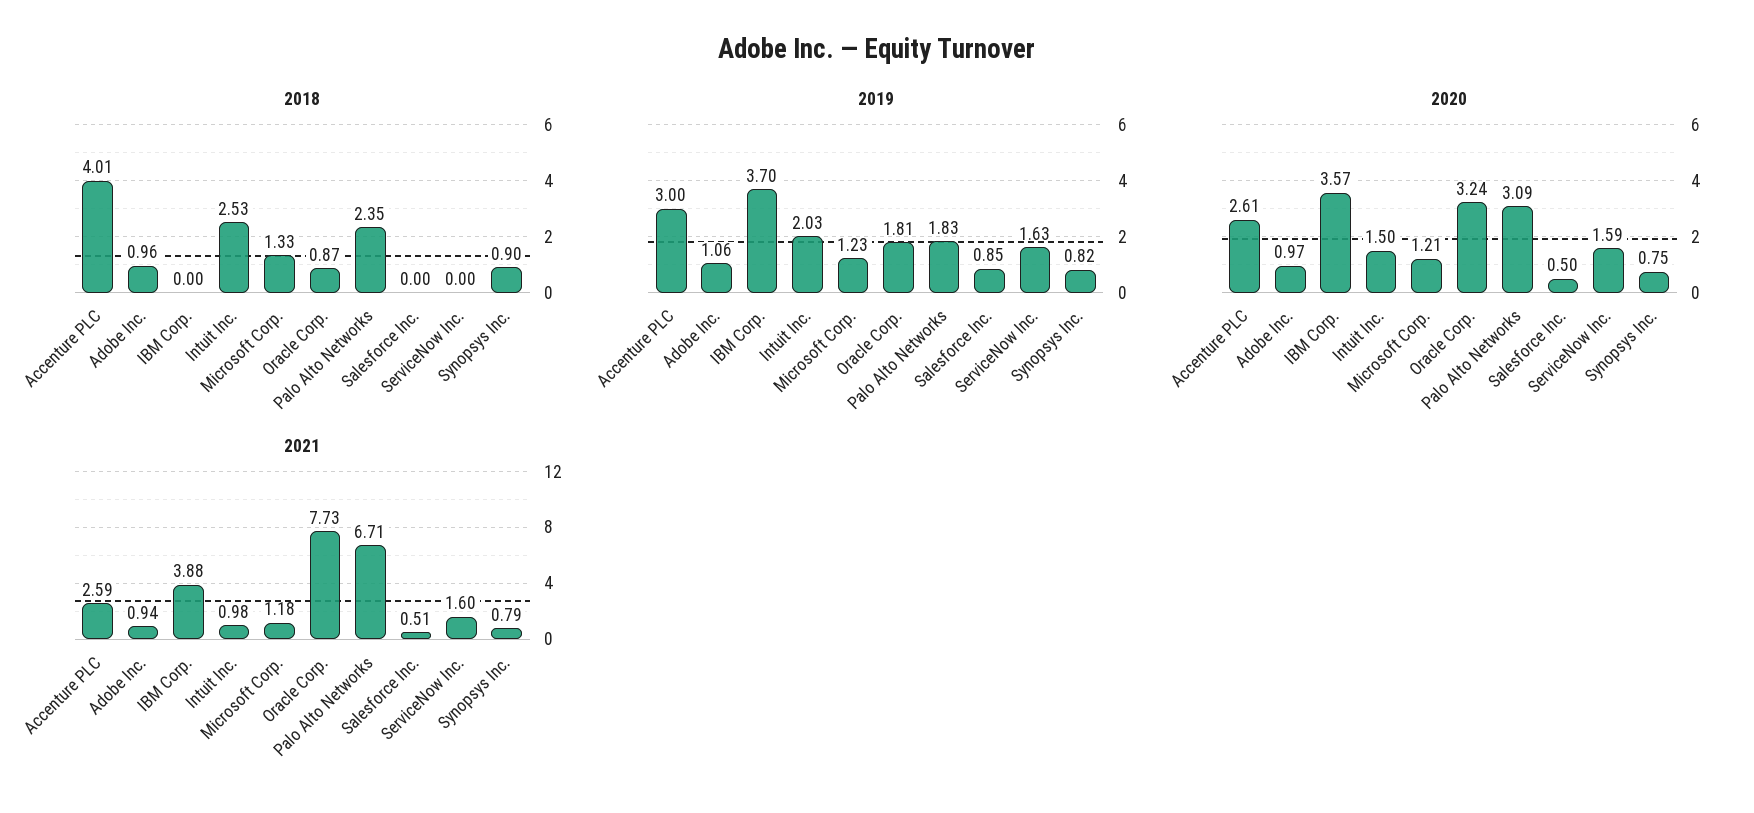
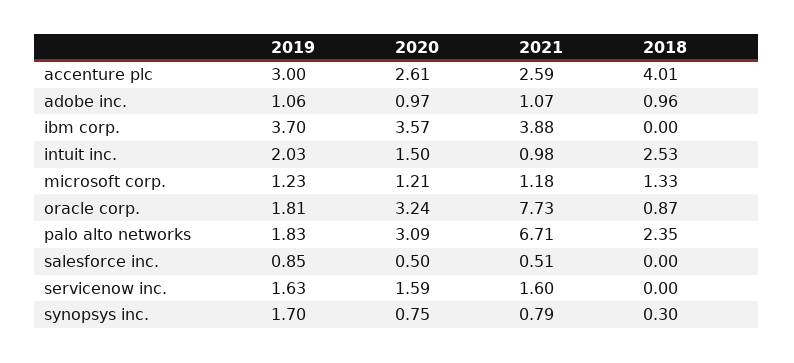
  {
    "2018": {
      "Accenture PLC": 4.01,
      "Adobe Inc.": 0.96,
      "IBM Corp.": 0,
      "Intuit Inc.": 2.53,
      "Microsoft Corp.": 1.33,
      "Oracle Corp.": 0.87,
      "Palo Alto Networks": 2.35,
      "Salesforce Inc.": 0,
      "ServiceNow Inc.": 0,
-     "Synopsys Inc.": 0.9
+     "Synopsys Inc.": 0.3
    },
    "2019": {
      "Accenture PLC": 3,
      "Adobe Inc.": 1.06,
      "IBM Corp.": 3.7,
      "Intuit Inc.": 2.03,
      "Microsoft Corp.": 1.23,
      "Oracle Corp.": 1.81,
      "Palo Alto Networks": 1.83,
      "Salesforce Inc.": 0.85,
      "ServiceNow Inc.": 1.63,
-     "Synopsys Inc.": 0.82
+     "Synopsys Inc.": 1.7
    },
    "2020": {
      "Accenture PLC": 2.61,
      "Adobe Inc.": 0.97,
      "IBM Corp.": 3.57,
      "Intuit Inc.": 1.5,
      "Microsoft Corp.": 1.21,
      "Oracle Corp.": 3.24,
      "Palo Alto Networks": 3.09,
      "Salesforce Inc.": 0.5,
      "ServiceNow Inc.": 1.59,
      "Synopsys Inc.": 0.75
    },
    "2021": {
      "Accenture PLC": 2.59,
-     "Adobe Inc.": 0.94,
+     "Adobe Inc.": 1.07,
      "IBM Corp.": 3.88,
      "Intuit Inc.": 0.98,
      "Microsoft Corp.": 1.18,
      "Oracle Corp.": 7.73,
      "Palo Alto Networks": 6.71,
      "Salesforce Inc.": 0.51,
      "ServiceNow Inc.": 1.6,
      "Synopsys Inc.": 0.79
    }
  }

